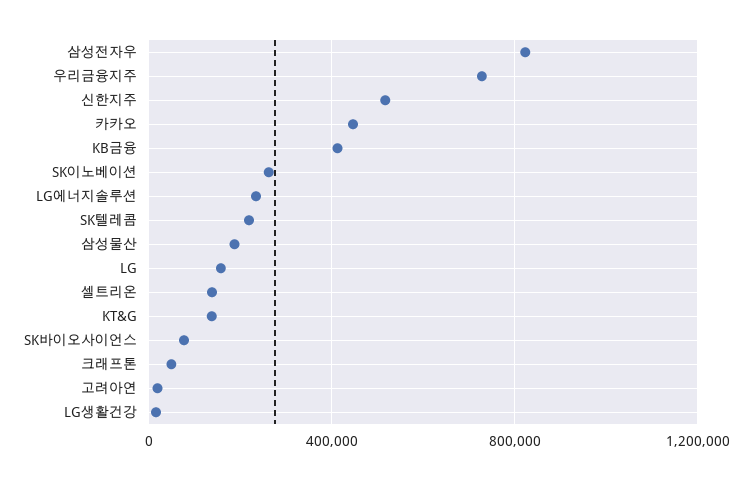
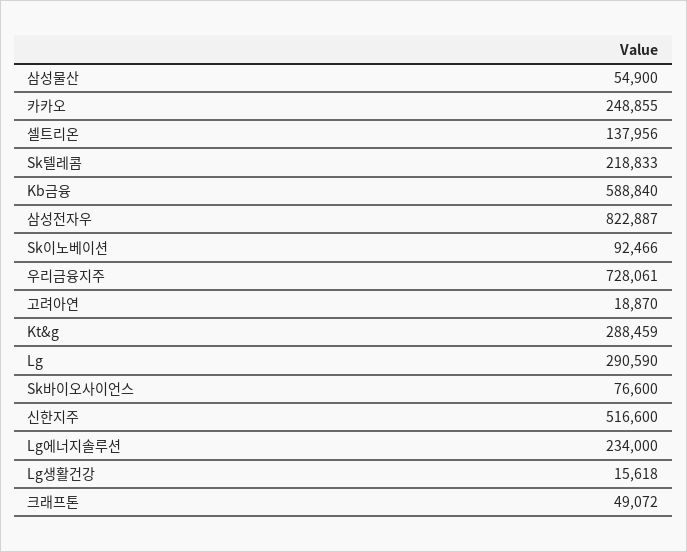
  {
    "삼성전자우": 822887,
    "우리금융지주": 728061,
    "신한지주": 516600,
-   "카카오": 450000,
+   "카카오": 248855,
-   "KB금융": 400000,
+   "KB금융": 588840,
-   "SK이노베이션": 250000,
+   "SK이노베이션": 92466,
    "LG에너지솔루션": 234000,
    "SK텔레콤": 218833,
-   "삼성물산": 200000,
+   "삼성물산": 54900,
-   "LG": 150000,
+   "LG": 290590,
    "셀트리온": 137956,
-   "KT&G": 150000,
+   "KT&G": 288459,
    "SK바이오사이언스": 76600,
    "크래프톤": 49072,
    "고려아연": 18870,
    "LG생활건강": 15618
  }

